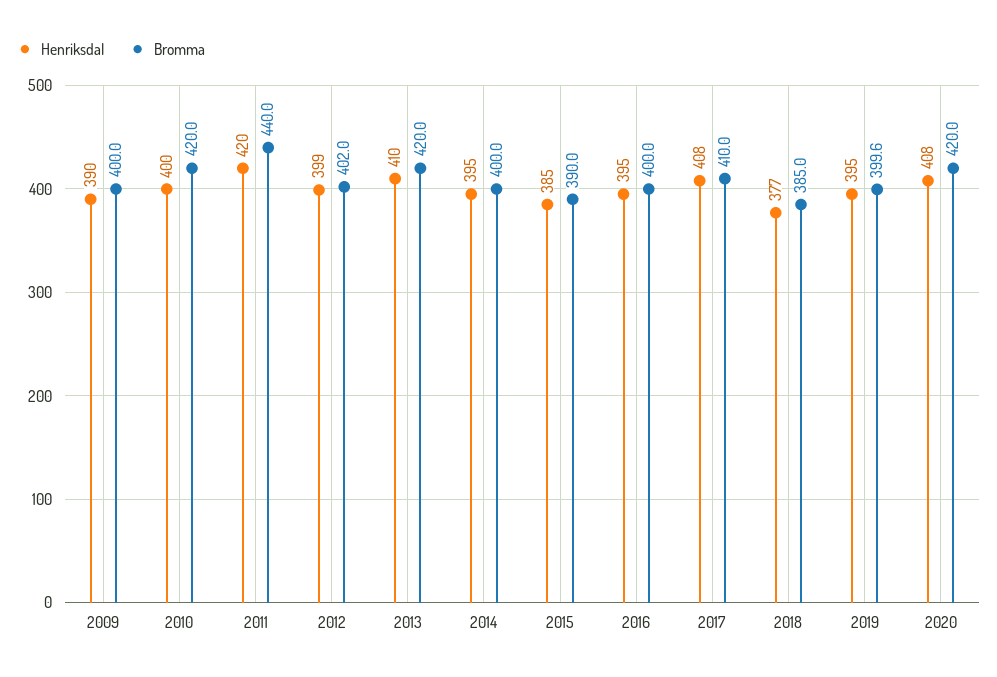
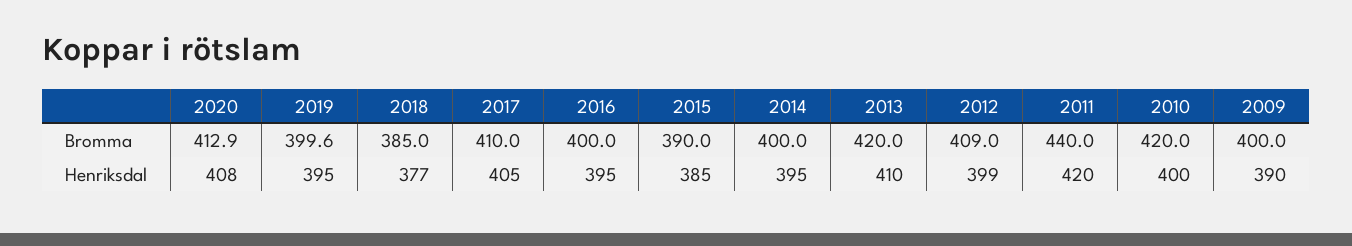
  {
    "Henriksdal": {
      "2009": 390,
      "2010": 400,
      "2011": 420,
      "2012": 399,
      "2013": 410,
      "2014": 395,
      "2015": 385,
      "2016": 395,
-     "2017": 408,
+     "2017": 405,
      "2018": 377,
      "2019": 395,
      "2020": 408
    },
    "Bromma": {
      "2009": 400,
      "2010": 420,
      "2011": 440,
-     "2012": 402,
+     "2012": 409,
      "2013": 420,
      "2014": 400,
      "2015": 390,
      "2016": 400,
      "2017": 410,
      "2018": 385,
      "2019": 399.6,
-     "2020": 420
+     "2020": 412.9
    }
  }

